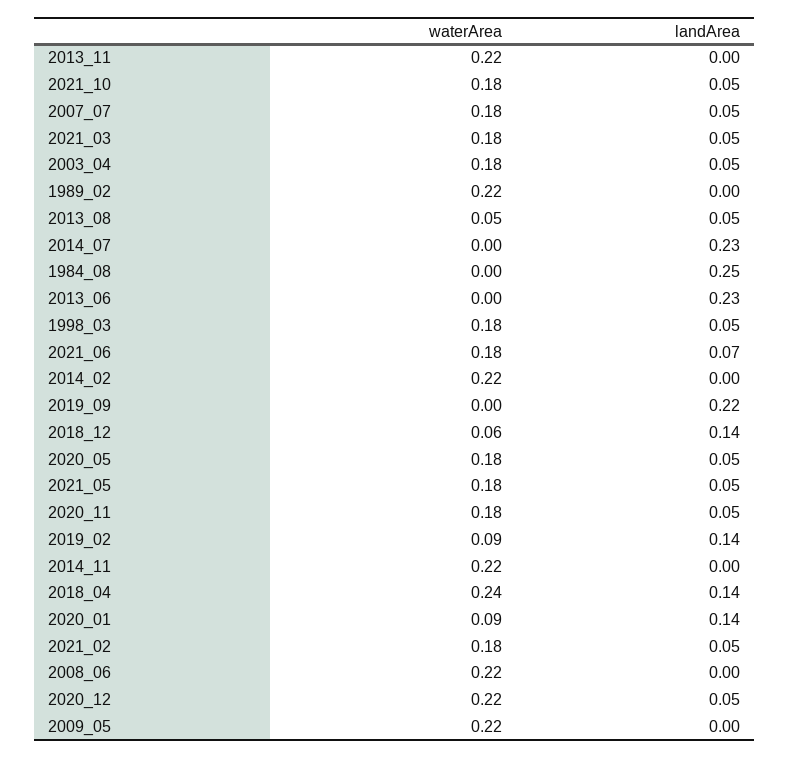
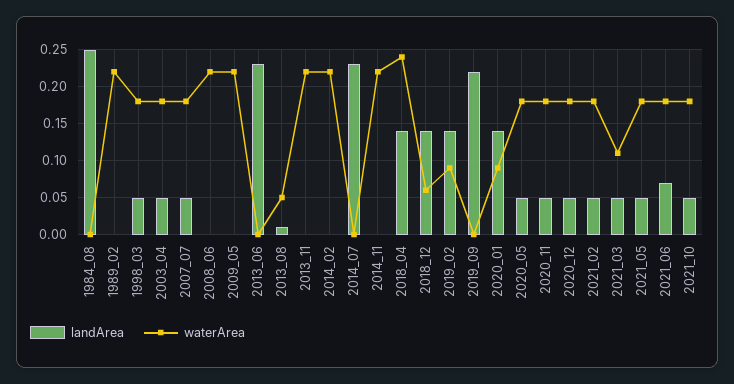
  {
    "waterArea": {
      "2013_11": 0.22,
      "2021_10": 0.18,
      "2007_07": 0.18,
-     "2021_03": 0.18,
+     "2021_03": 0.11,
      "2003_04": 0.18,
      "1989_02": 0.22,
      "2013_08": 0.05,
      "2014_07": 0,
      "1984_08": 0,
      "2013_06": 0,
      "1998_03": 0.18,
      "2021_06": 0.18,
      "2014_02": 0.22,
      "2019_09": 0,
      "2018_12": 0.06,
      "2020_05": 0.18,
      "2021_05": 0.18,
      "2020_11": 0.18,
      "2019_02": 0.09,
      "2014_11": 0.22,
      "2018_04": 0.24,
      "2020_01": 0.09,
      "2021_02": 0.18,
      "2008_06": 0.22,
-     "2020_12": 0.22,
+     "2020_12": 0.18,
      "2009_05": 0.22
    },
    "landArea": {
      "2013_11": 0,
      "2021_10": 0.05,
      "2007_07": 0.05,
      "2021_03": 0.05,
      "2003_04": 0.05,
      "1989_02": 0,
-     "2013_08": 0.05,
+     "2013_08": 0.01,
      "2014_07": 0.23,
      "1984_08": 0.25,
      "2013_06": 0.23,
      "1998_03": 0.05,
      "2021_06": 0.07,
      "2014_02": 0,
      "2019_09": 0.22,
      "2018_12": 0.14,
      "2020_05": 0.05,
      "2021_05": 0.05,
      "2020_11": 0.05,
      "2019_02": 0.14,
      "2014_11": 0,
      "2018_04": 0.14,
      "2020_01": 0.14,
      "2021_02": 0.05,
      "2008_06": 0,
      "2020_12": 0.05,
      "2009_05": 0
    }
  }

